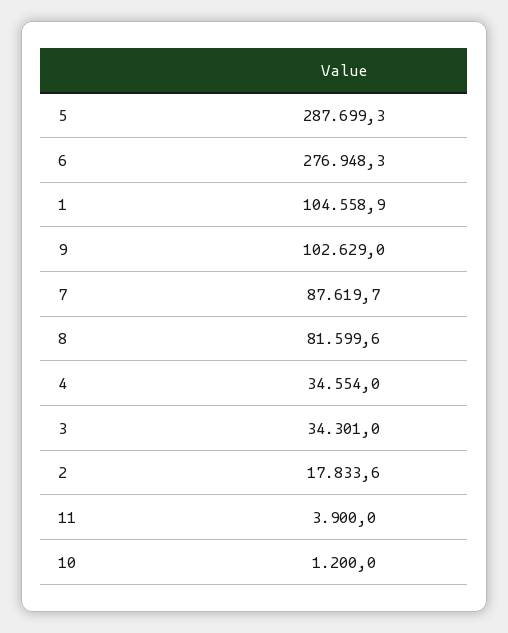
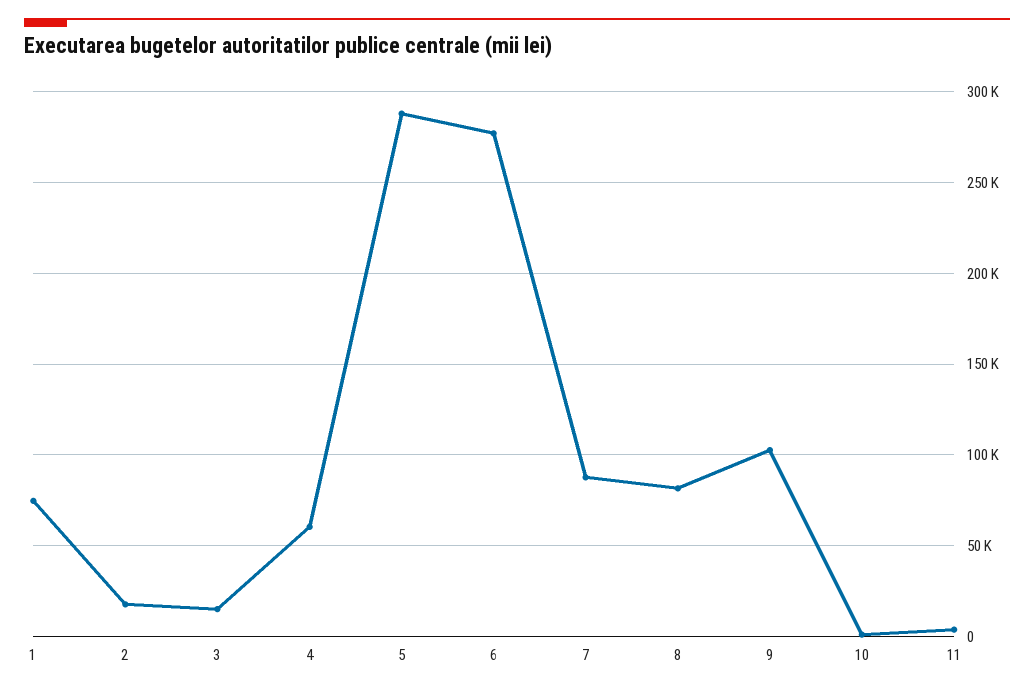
  {
    "5": 287699.3,
    "6": 276948.3,
-   "1": 104558.9,
+   "1": 75000,
    "9": 102629,
    "7": 87619.7,
    "8": 81599.6,
-   "4": 34554,
+   "4": 60000,
-   "3": 34301,
+   "3": 15000,
    "2": 17833.6,
    "11": 3900,
    "10": 1200
  }

